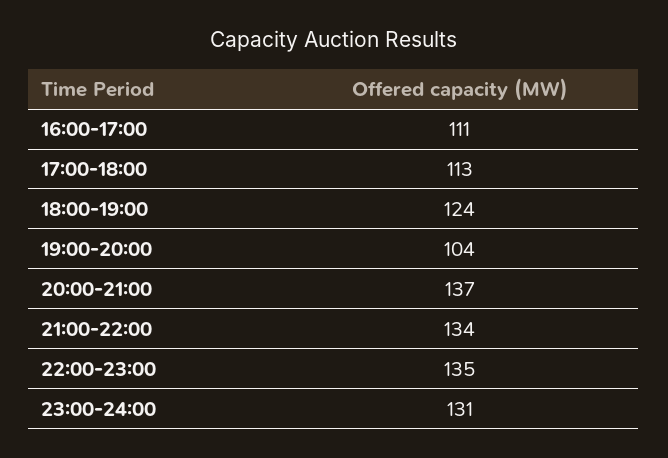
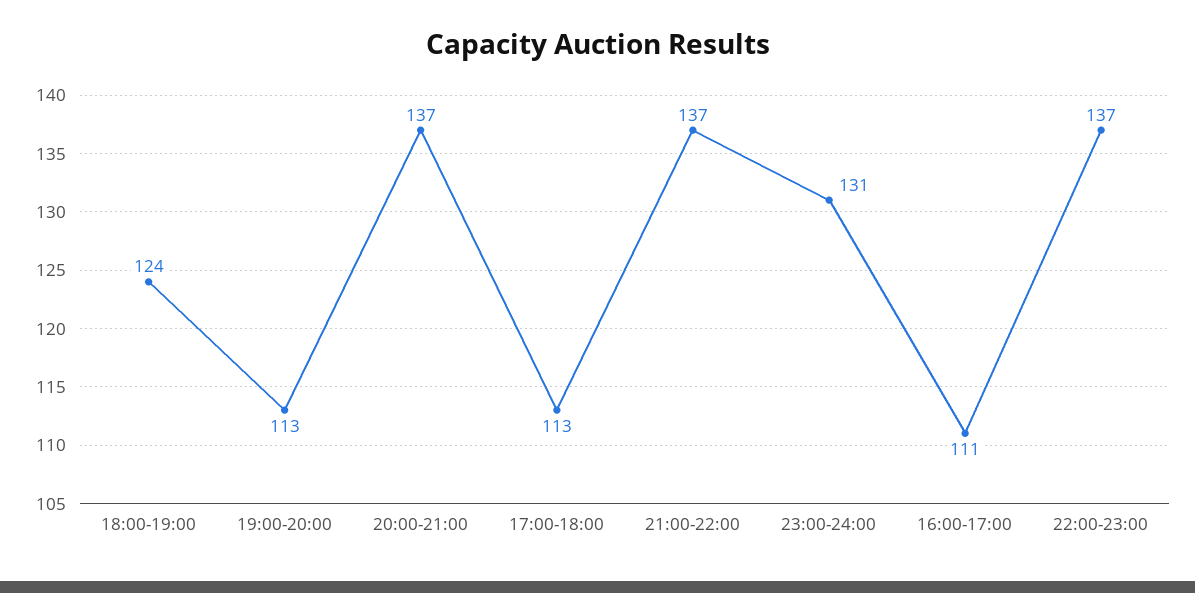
  {
    "16:00-17:00": 111,
    "17:00-18:00": 113,
    "18:00-19:00": 124,
-   "19:00-20:00": 104,
+   "19:00-20:00": 113,
    "20:00-21:00": 137,
-   "21:00-22:00": 134,
+   "21:00-22:00": 137,
-   "22:00-23:00": 135,
+   "22:00-23:00": 137,
    "23:00-24:00": 131
  }

